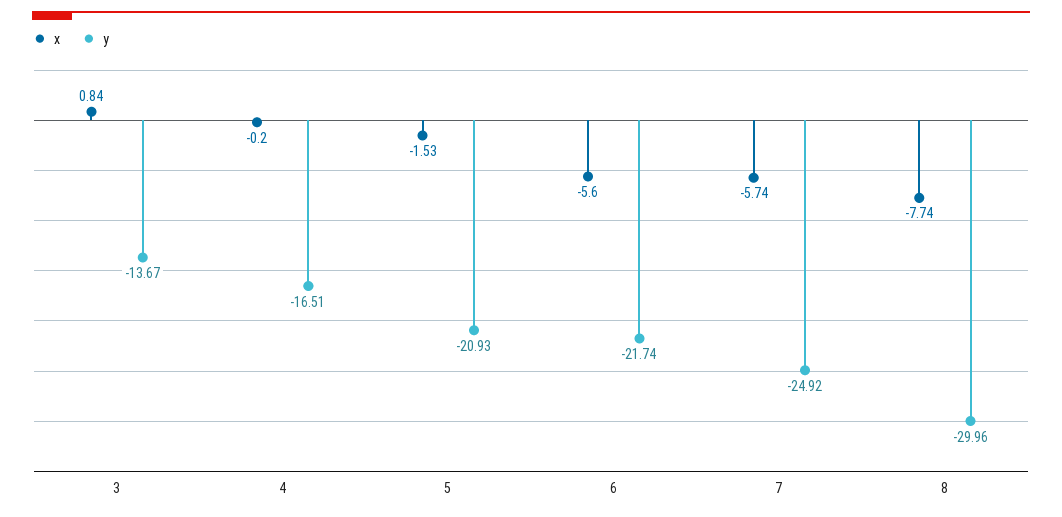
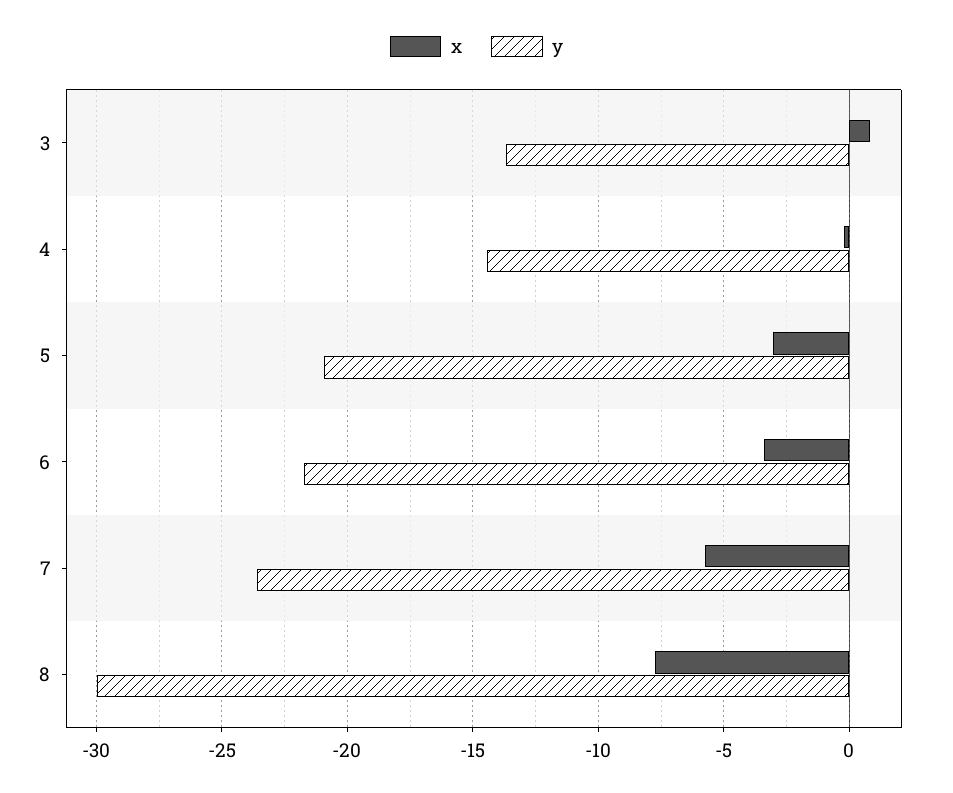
  {
    "x": {
      "3": 0.84,
      "4": -0.2,
-     "5": -1.53,
+     "5": -3,
-     "6": -5.6,
+     "6": -3.5,
      "7": -5.74,
      "8": -7.74
    },
    "y": {
      "3": -13.67,
-     "4": -16.51,
+     "4": -14.5,
      "5": -20.93,
      "6": -21.74,
-     "7": -24.92,
+     "7": -23.5,
      "8": -29.96
    }
  }

